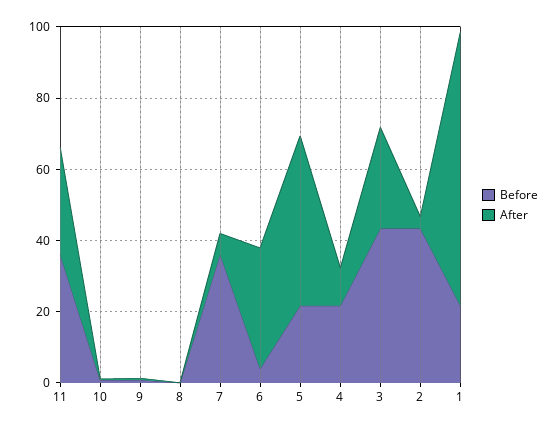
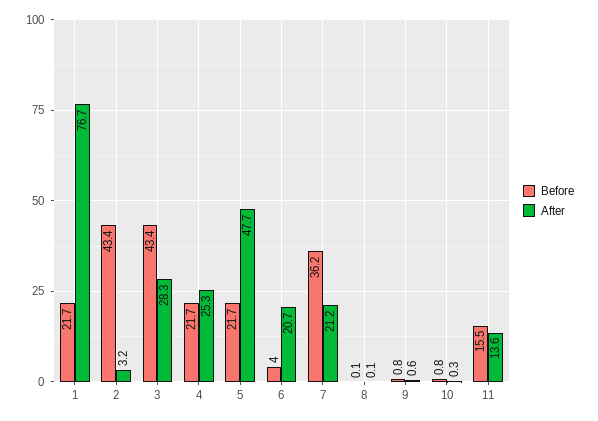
  {
    "Before": {
-     "11": 35,
+     "11": 15.5,
      "10": 0.8,
      "9": 0.8,
      "8": 0.1,
      "7": 36.2,
      "6": 4,
      "5": 21.7,
      "4": 21.7,
      "3": 43.4,
      "2": 43.4,
      "1": 21.7
    },
    "After": {
-     "11": 30,
+     "11": 13.6,
      "10": 0.3,
      "9": 0.6,
      "8": 0.1,
-     "7": 5,
+     "7": 21.2,
-     "6": 35,
+     "6": 20.7,
      "5": 47.7,
-     "4": 10,
+     "4": 25.3,
      "3": 28.3,
      "2": 3.2,
      "1": 76.7
    }
  }

